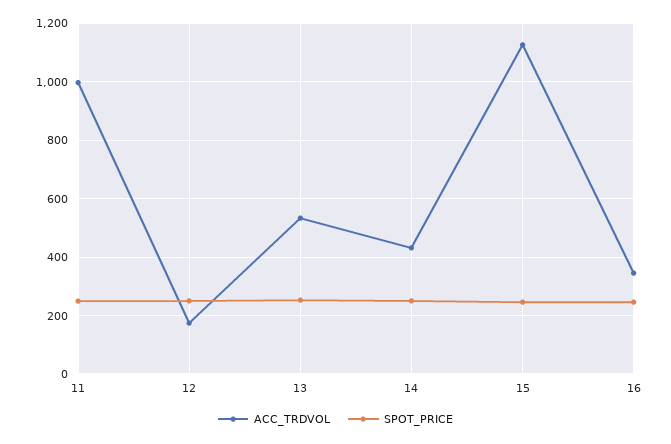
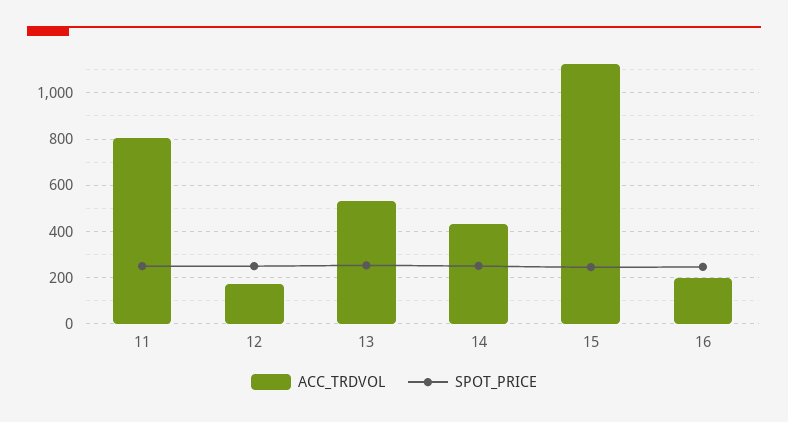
  {
    "ACC_TRDVOL": {
-     "11": 1000,
+     "11": 800,
      "12": 175,
      "13": 525,
      "14": 425,
      "15": 1125,
-     "16": 350
+     "16": 200
    },
    "SPOT_PRICE": {
      "11": 250,
      "12": 250,
      "13": 250,
      "14": 250,
      "15": 250,
      "16": 250
    }
  }

